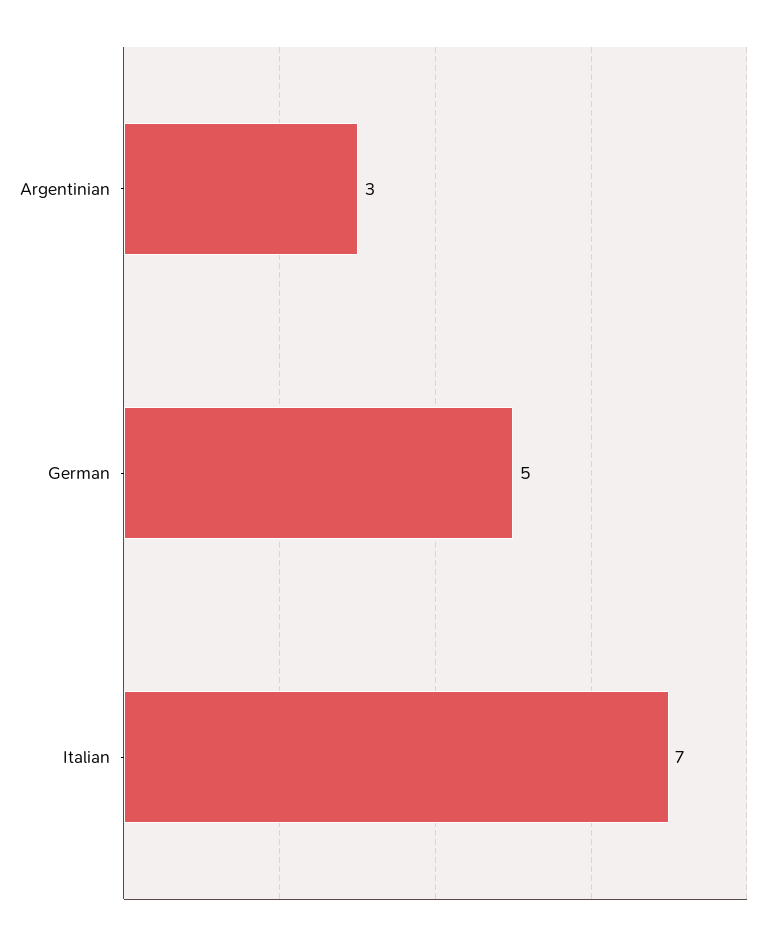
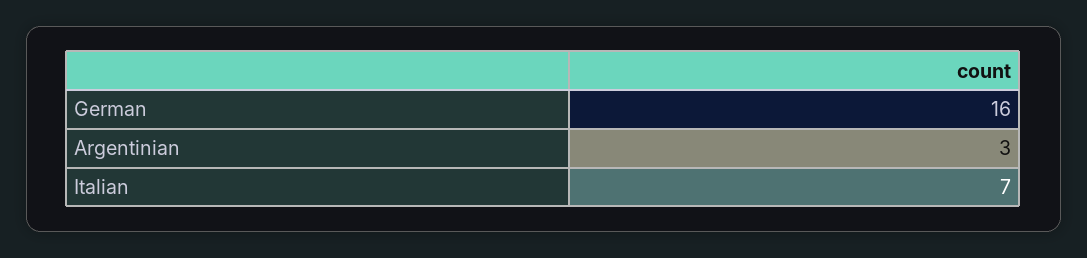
  {
    "Argentinian": 3,
-   "German": 5,
+   "German": 16,
    "Italian": 7
  }

